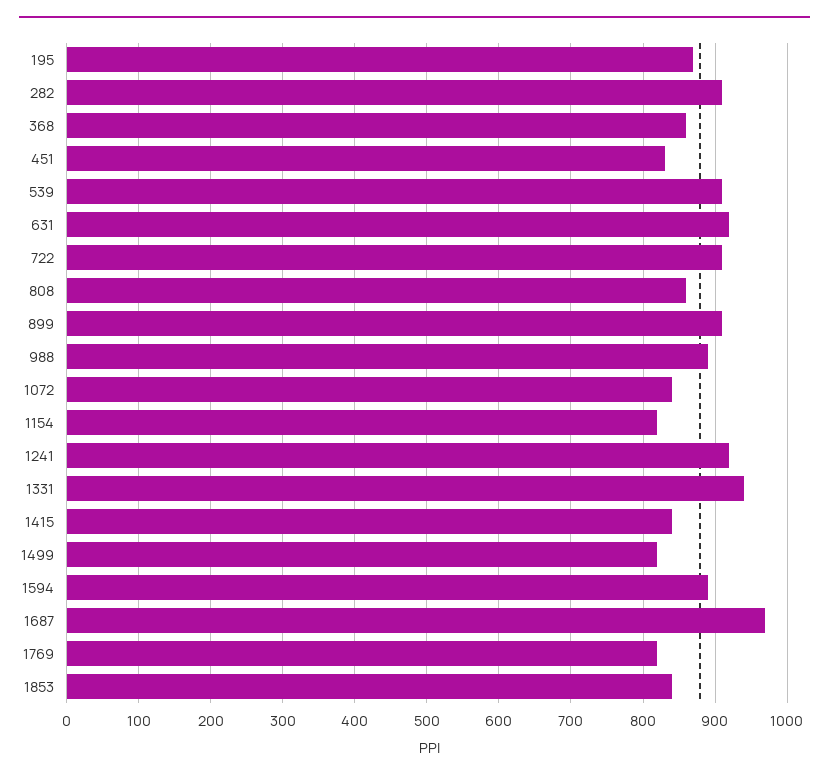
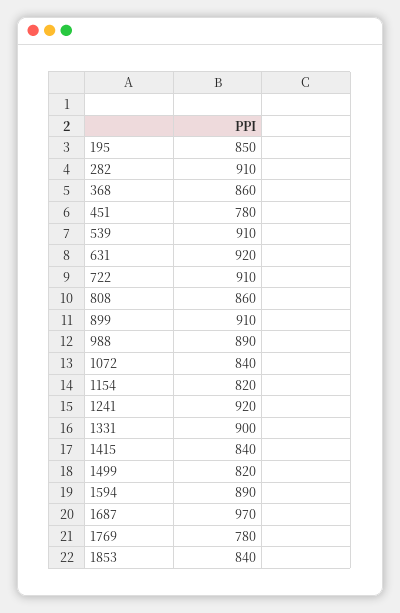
  {
-   "195": 870,
+   "195": 850,
    "282": 910,
    "368": 860,
-   "451": 830,
+   "451": 780,
    "539": 910,
    "631": 920,
    "722": 910,
    "808": 860,
    "899": 910,
    "988": 890,
    "1072": 840,
    "1154": 820,
    "1241": 920,
-   "1331": 940,
+   "1331": 900,
    "1415": 840,
    "1499": 820,
    "1594": 890,
    "1687": 970,
-   "1769": 820,
+   "1769": 780,
    "1853": 840
  }

